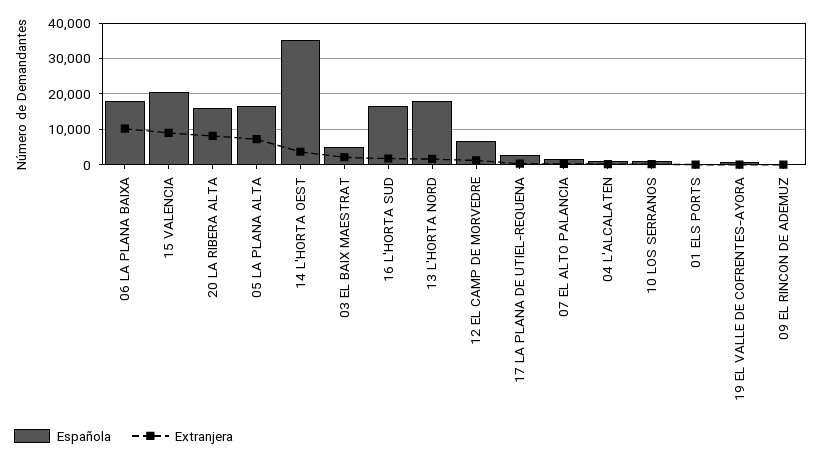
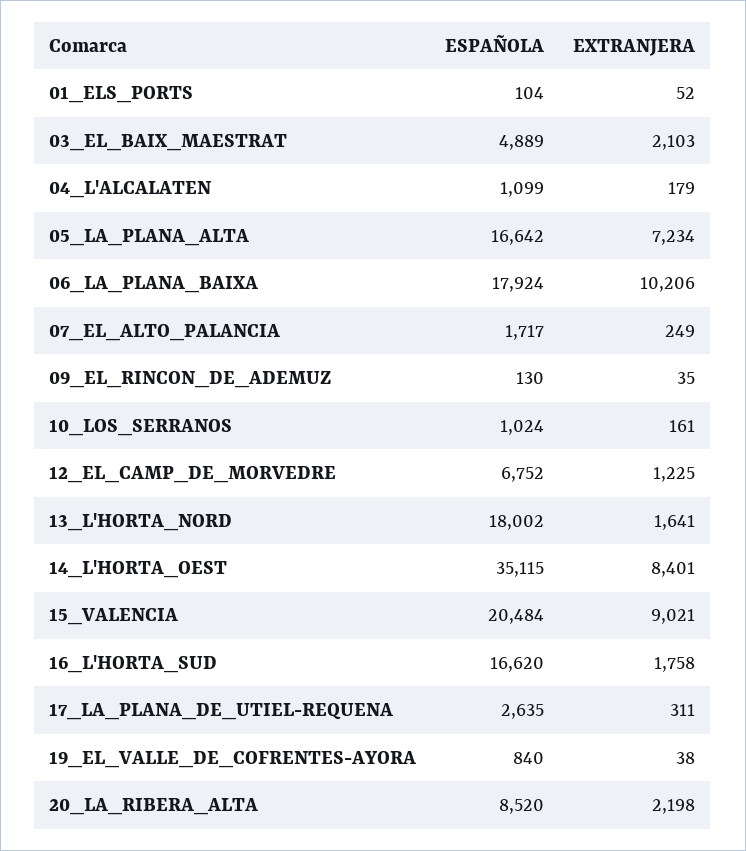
  {
    "Española": {
      "06 LA PLANA BAIXA": 17924,
      "15 VALENCIA": 20484,
-     "20 LA RIBERA ALTA": 16000,
+     "20 LA RIBERA ALTA": 8520,
      "05 LA PLANA ALTA": 16642,
      "14 L'HORTA OEST": 35115,
      "03 EL BAIX MAESTRAT": 4889,
      "16 L'HORTA SUD": 16620,
      "13 L'HORTA NORD": 18002,
      "12 EL CAMP DE MORVEDRE": 6752,
      "17 LA PLANA DE UTIEL-REQUENA": 2635,
      "07 EL ALTO PALANCIA": 1717,
      "04 L'ALCALATEN": 1099,
      "10 LOS SERRANOS": 1024,
      "01 ELS PORTS": 104,
      "19 EL VALLE DE COFRENTES-AYORA": 840,
      "09 EL RINCON DE ADEMUZ": 130
    },
    "Extranjera": {
      "06 LA PLANA BAIXA": 10206,
      "15 VALENCIA": 9021,
-     "20 LA RIBERA ALTA": 8000,
+     "20 LA RIBERA ALTA": 2198,
      "05 LA PLANA ALTA": 7234,
-     "14 L'HORTA OEST": 4000,
+     "14 L'HORTA OEST": 8401,
      "03 EL BAIX MAESTRAT": 2103,
      "16 L'HORTA SUD": 1758,
      "13 L'HORTA NORD": 1641,
      "12 EL CAMP DE MORVEDRE": 1225,
      "17 LA PLANA DE UTIEL-REQUENA": 311,
      "07 EL ALTO PALANCIA": 249,
      "04 L'ALCALATEN": 179,
      "10 LOS SERRANOS": 161,
      "01 ELS PORTS": 52,
      "19 EL VALLE DE COFRENTES-AYORA": 38,
      "09 EL RINCON DE ADEMUZ": 35
    }
  }

